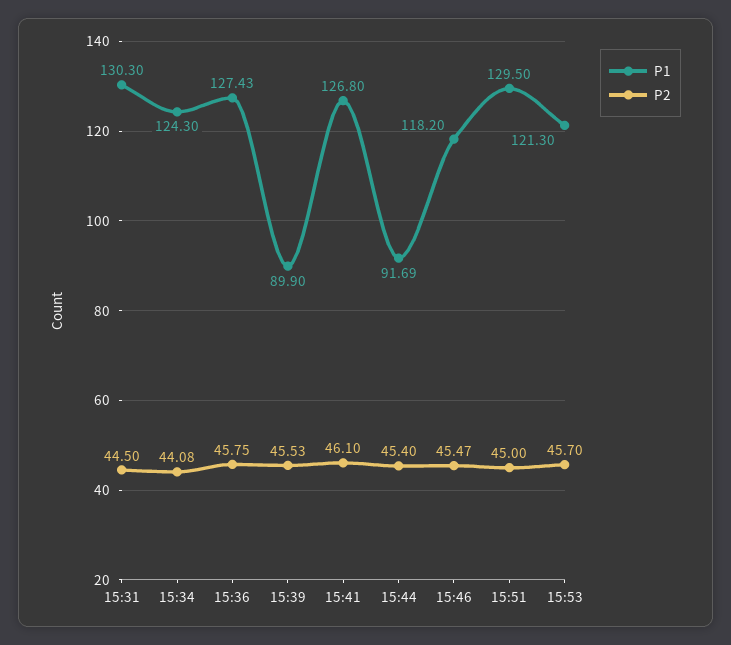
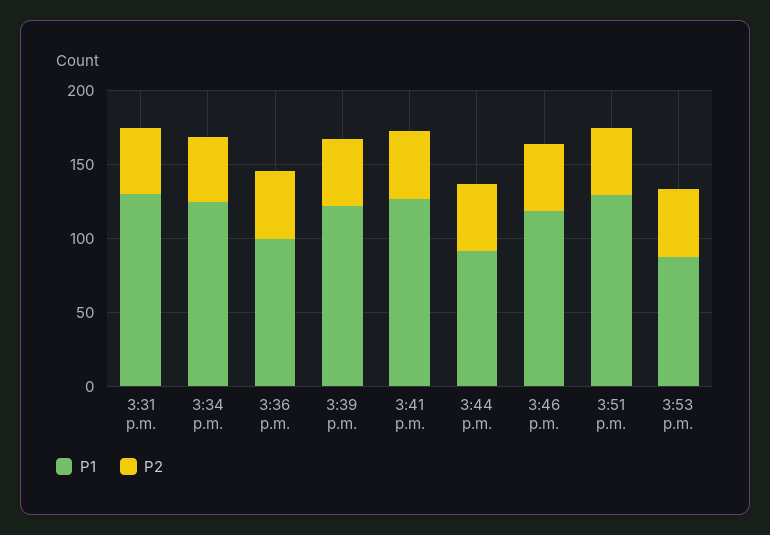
  {
    "P1": {
      "15:31": 130.3,
      "15:34": 124.3,
-     "15:36": 127.43,
+     "15:36": 100,
-     "15:39": 89.9,
+     "15:39": 120,
      "15:41": 126.8,
      "15:44": 91.69,
      "15:46": 118.2,
      "15:51": 129.5,
-     "15:53": 121.3
+     "15:53": 90
    },
    "P2": {
      "15:31": 44.5,
      "15:34": 44.08,
      "15:36": 45.75,
      "15:39": 45.53,
      "15:41": 46.1,
      "15:44": 45.4,
      "15:46": 45.47,
      "15:51": 45,
      "15:53": 45.7
    }
  }

